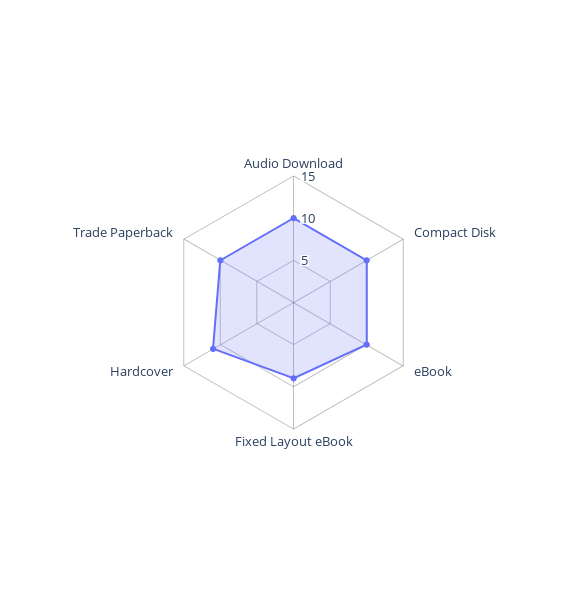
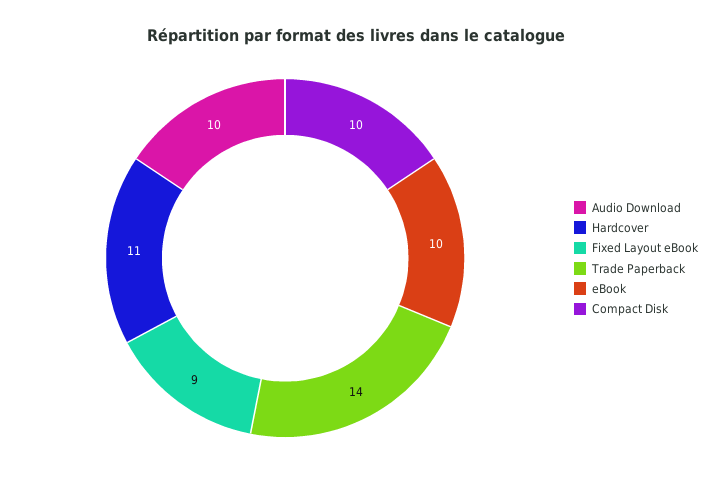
  {
    "Audio Download": 10,
    "Compact Disk": 10,
    "eBook": 10,
    "Fixed Layout eBook": 9,
    "Hardcover": 11,
-   "Trade Paperback": 10
+   "Trade Paperback": 14
  }

